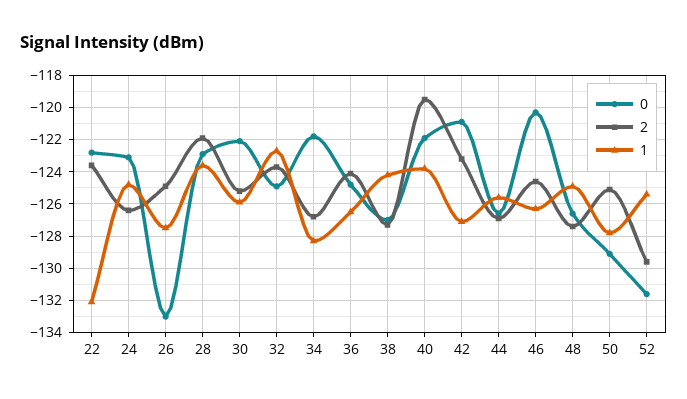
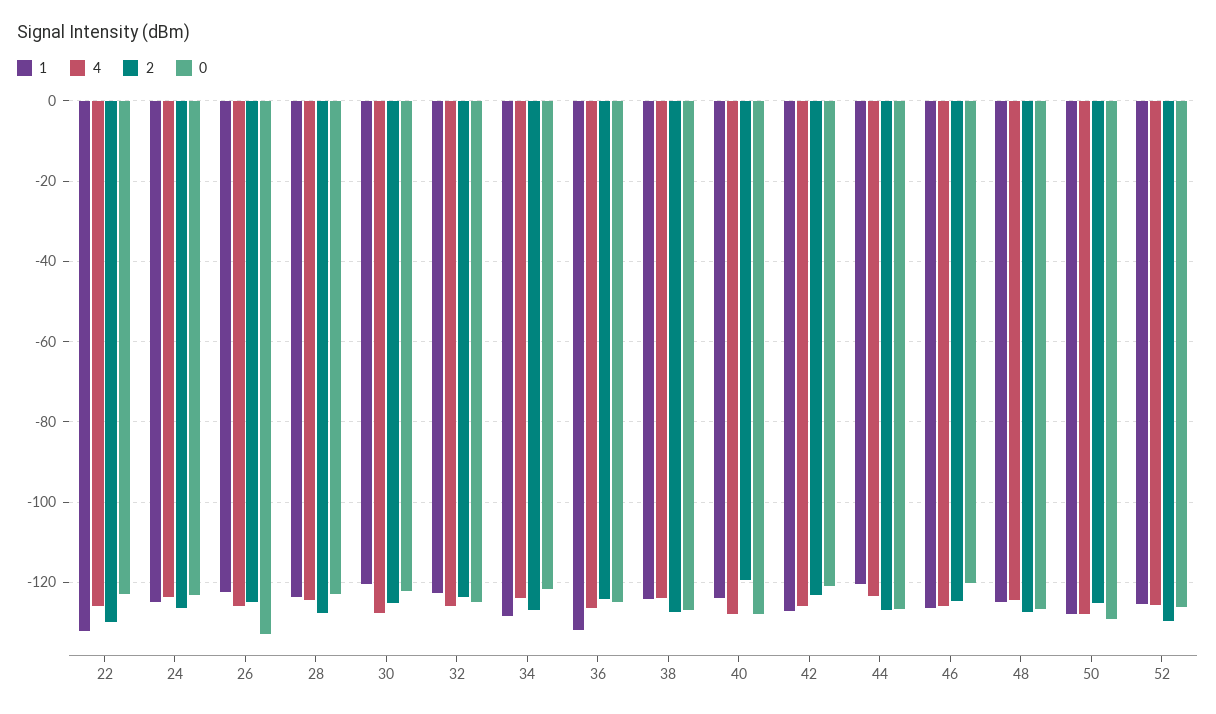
  {
    "0": {
      "22": -123,
      "24": -123,
      "26": -133,
      "28": -123,
      "30": -122,
      "32": -125,
      "34": -122,
      "36": -125,
      "38": -127,
-     "40": -122,
+     "40": -128,
      "42": -121,
      "44": -126.5,
      "46": -120.5,
      "48": -126.5,
      "50": -129,
-     "52": -131.5
+     "52": -126
    },
    "2": {
-     "22": -123.5,
+     "22": -130,
      "24": -126.5,
      "26": -125,
-     "28": -122,
+     "28": -128,
      "30": -125,
      "32": -123.5,
      "34": -127,
      "36": -124,
      "38": -127.5,
      "40": -119.5,
      "42": -123,
      "44": -127,
      "46": -124.5,
      "48": -127.5,
      "50": -125,
      "52": -129.5
    },
    "1": {
      "22": -132,
      "24": -125,
-     "26": -127.5,
+     "26": -122,
      "28": -123.5,
-     "30": -126,
+     "30": -120,
      "32": -122.5,
      "34": -128.5,
-     "36": -126.5,
+     "36": -132,
      "38": -124,
      "40": -124,
      "42": -127,
-     "44": -125.5,
+     "44": -120,
      "46": -126.5,
      "48": -125,
      "50": -128,
      "52": -125.5
-   }
+   },
+   "4": {
+     "22": -126,
+     "24": -124,
+     "26": -126,
+     "28": -124,
+     "30": -128,
+     "32": -126,
+     "34": -124,
+     "36": -126,
+     "38": -124,
+     "40": -128,
+     "42": -126,
+     "44": -124,
+     "46": -126,
+     "48": -124,
+     "50": -128,
+     "52": -126
+   }
  }

